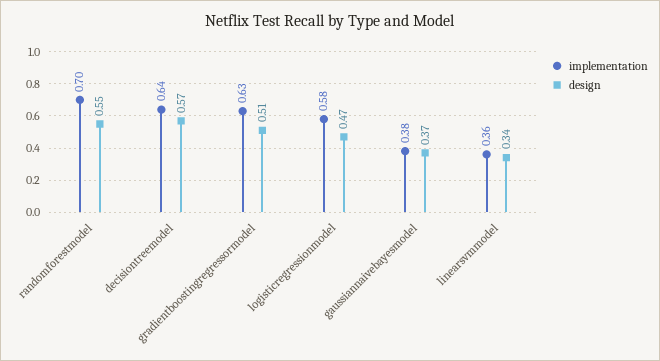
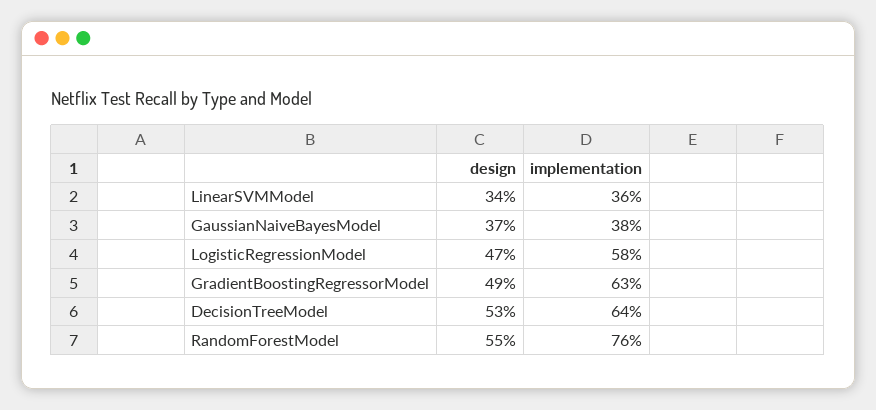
  {
    "implementation": {
-     "randomforestmodel": 0.7,
+     "randomforestmodel": 0.76,
      "decisiontreemodel": 0.64,
      "gradientboostingregressormodel": 0.63,
      "logisticregressionmodel": 0.58,
      "gaussiannaivebayesmodel": 0.38,
      "linearsvmmodel": 0.36
    },
    "design": {
      "randomforestmodel": 0.55,
-     "decisiontreemodel": 0.57,
+     "decisiontreemodel": 0.53,
-     "gradientboostingregressormodel": 0.51,
+     "gradientboostingregressormodel": 0.49,
      "logisticregressionmodel": 0.47,
      "gaussiannaivebayesmodel": 0.37,
      "linearsvmmodel": 0.34
    }
  }

